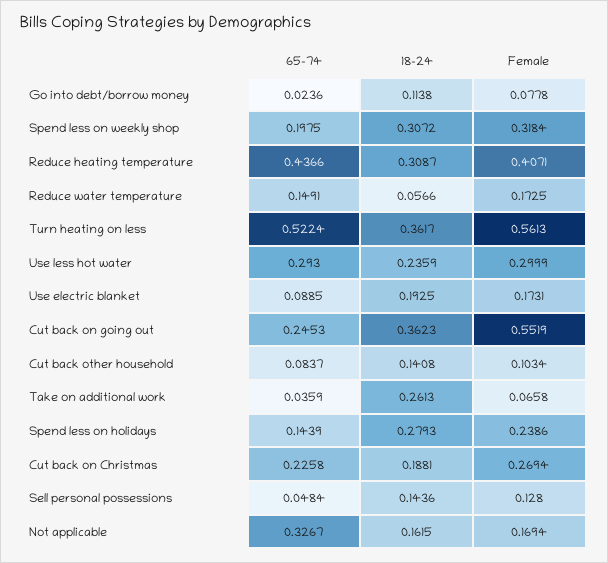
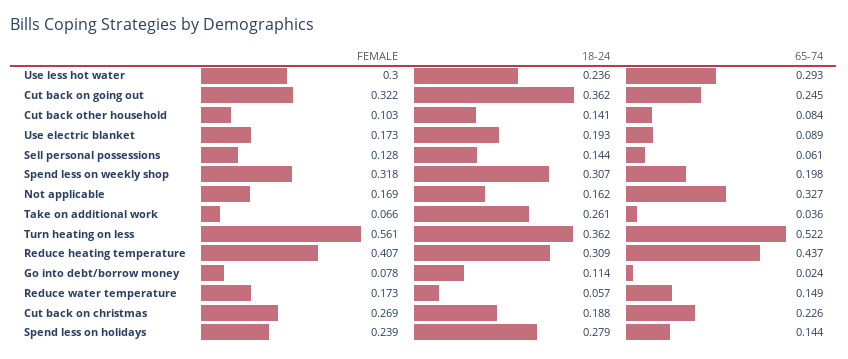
  {
    "65-74": {
      "Go into debt/borrow money": 0.0236,
      "Spend less on weekly shop": 0.1975,
      "Reduce heating temperature": 0.4366,
      "Reduce water temperature": 0.1491,
      "Turn heating on less": 0.5224,
      "Use less hot water": 0.293,
      "Use electric blanket": 0.0885,
      "Cut back on going out": 0.2453,
      "Cut back other household": 0.0837,
      "Take on additional work": 0.0359,
      "Spend less on holidays": 0.1439,
      "Cut back on Christmas": 0.2258,
-     "Sell personal possessions": 0.0484,
+     "Sell personal possessions": 0.061,
      "Not applicable": 0.3267
    },
    "18-24": {
      "Go into debt/borrow money": 0.1138,
      "Spend less on weekly shop": 0.3072,
      "Reduce heating temperature": 0.3087,
      "Reduce water temperature": 0.0566,
      "Turn heating on less": 0.3617,
      "Use less hot water": 0.2359,
      "Use electric blanket": 0.1925,
      "Cut back on going out": 0.3623,
      "Cut back other household": 0.1408,
      "Take on additional work": 0.2613,
      "Spend less on holidays": 0.2793,
      "Cut back on Christmas": 0.1881,
      "Sell personal possessions": 0.1436,
      "Not applicable": 0.1615
    },
    "Female": {
      "Go into debt/borrow money": 0.0778,
      "Spend less on weekly shop": 0.3184,
      "Reduce heating temperature": 0.4071,
      "Reduce water temperature": 0.1725,
      "Turn heating on less": 0.5613,
      "Use less hot water": 0.2999,
      "Use electric blanket": 0.1731,
-     "Cut back on going out": 0.5519,
+     "Cut back on going out": 0.322,
      "Cut back other household": 0.1034,
      "Take on additional work": 0.0658,
      "Spend less on holidays": 0.2386,
      "Cut back on Christmas": 0.2694,
      "Sell personal possessions": 0.128,
      "Not applicable": 0.1694
    }
  }

